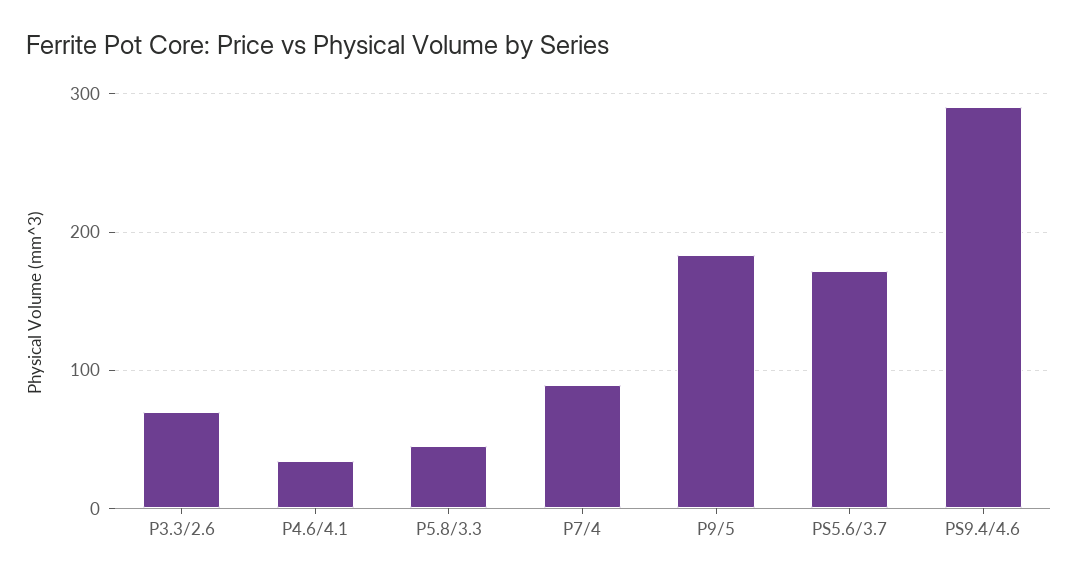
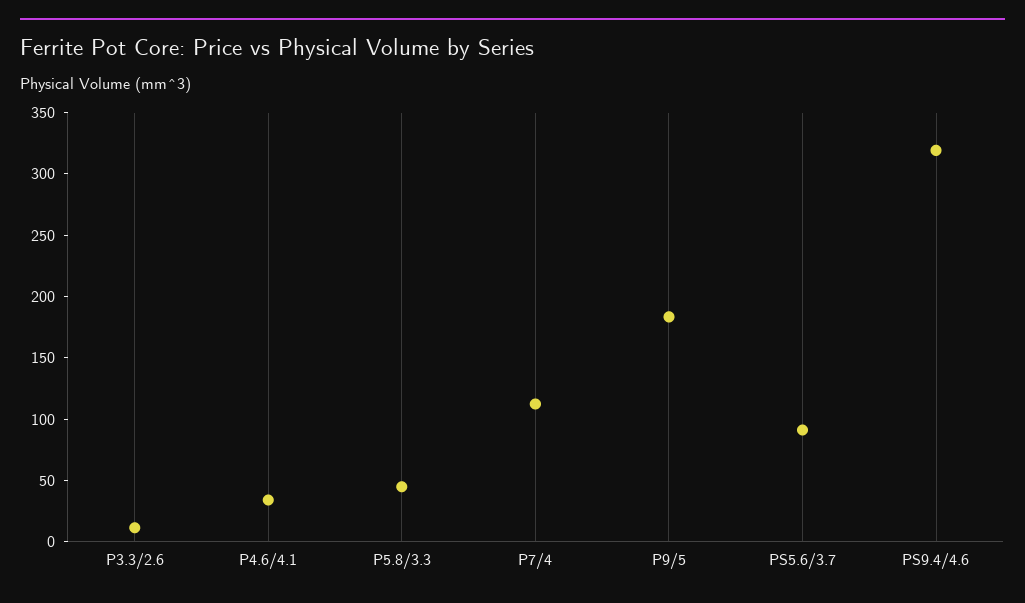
  {
-   "P3.3/2.6": 70,
+   "P3.3/2.6": 10,
    "P4.6/4.1": 30,
    "P5.8/3.3": 40,
-   "P7/4": 90,
+   "P7/4": 110,
    "P9/5": 180,
-   "PS5.6/3.7": 170,
+   "PS5.6/3.7": 90,
-   "PS9.4/4.6": 290
+   "PS9.4/4.6": 320
  }

